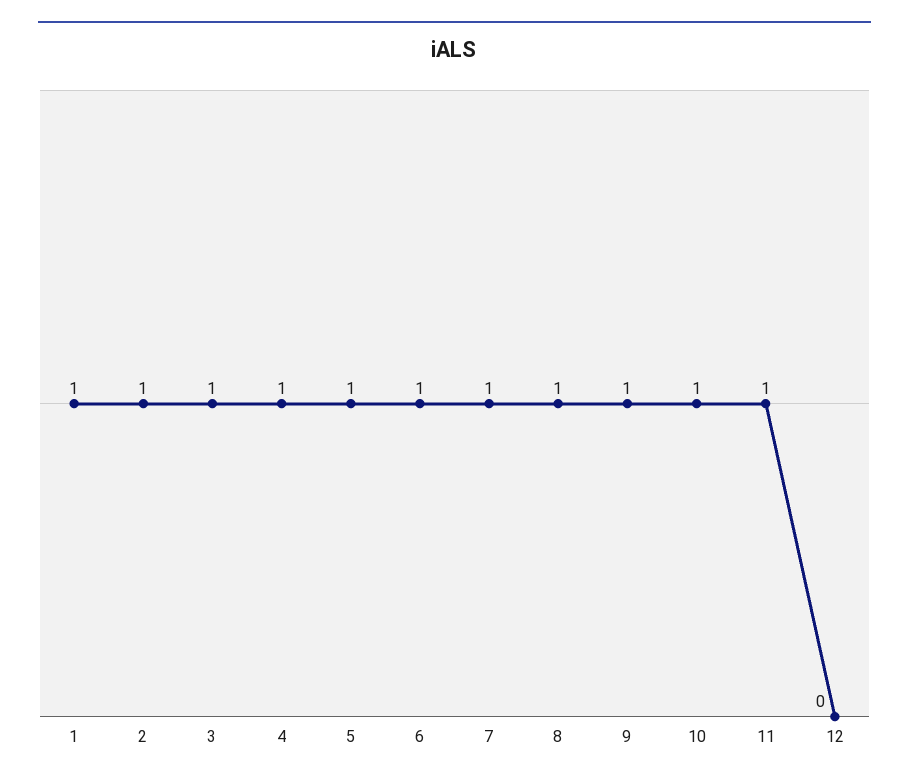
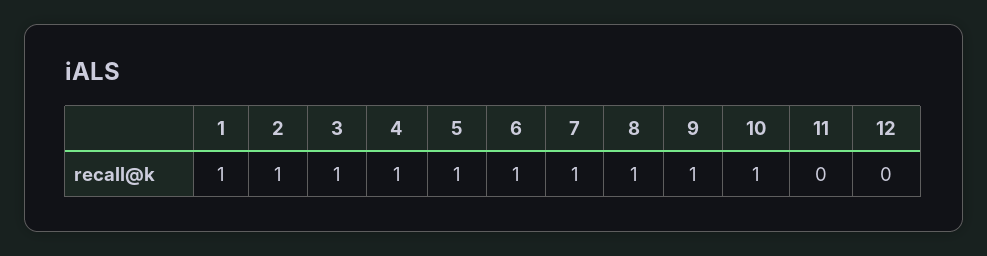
  {
    "1": 1,
    "2": 1,
    "3": 1,
    "4": 1,
    "5": 1,
    "6": 1,
    "7": 1,
    "8": 1,
    "9": 1,
    "10": 1,
-   "11": 1,
+   "11": 0,
    "12": 0
  }

